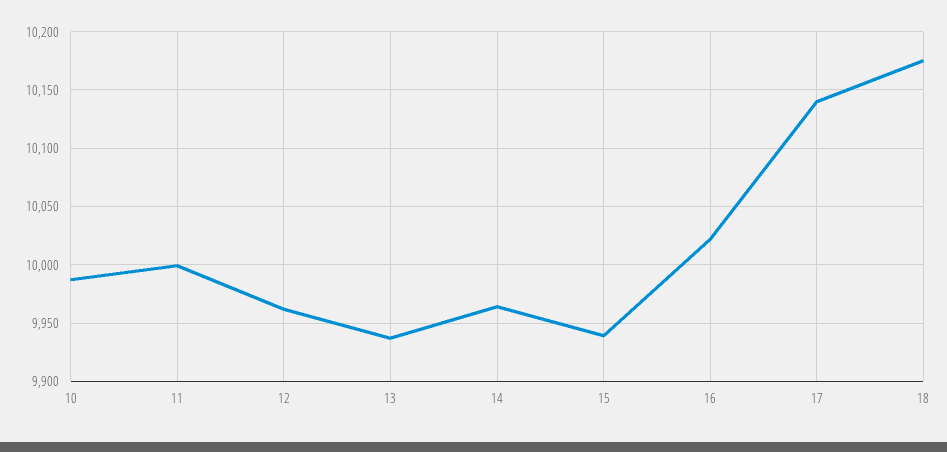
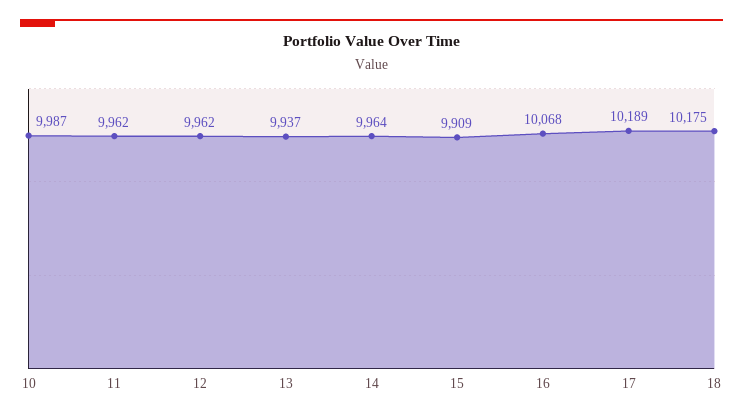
  {
    "10": 9987,
-   "11": 10000,
+   "11": 9962,
    "12": 9962,
    "13": 9937,
    "14": 9964,
-   "15": 9940,
+   "15": 9909,
-   "16": 10020,
+   "16": 10068,
-   "17": 10140,
+   "17": 10189,
    "18": 10175
  }

